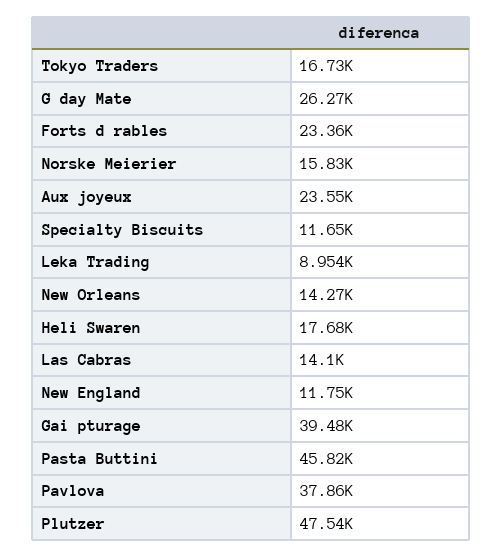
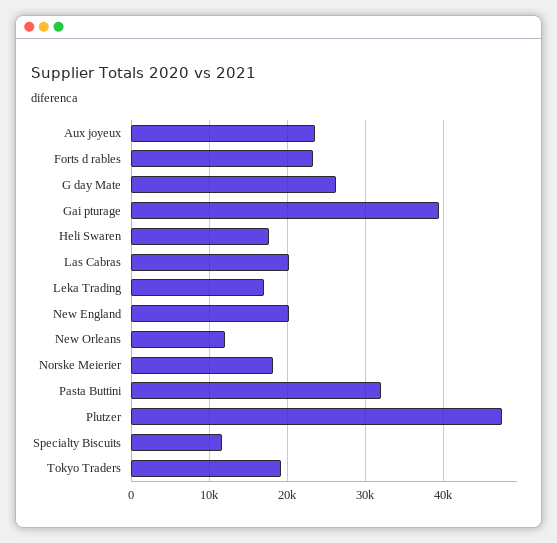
  {
-   "Tokyo Traders": 16730,
+   "Tokyo Traders": 19000,
    "G day Mate": 26270,
    "Forts d rables": 23360,
-   "Norske Meierier": 15830,
+   "Norske Meierier": 18000,
    "Aux joyeux": 23550,
    "Specialty Biscuits": 11650,
-   "Leka Trading": 8954,
+   "Leka Trading": 17000,
-   "New Orleans": 14270,
+   "New Orleans": 12000,
    "Heli Swaren": 17680,
-   "Las Cabras": 14100,
+   "Las Cabras": 20000,
-   "New England": 11750,
+   "New England": 20000,
    "Gai pturage": 39480,
-   "Pasta Buttini": 45820,
+   "Pasta Buttini": 32000,
-   "Pavlova": 37860,
    "Plutzer": 47540
  }

